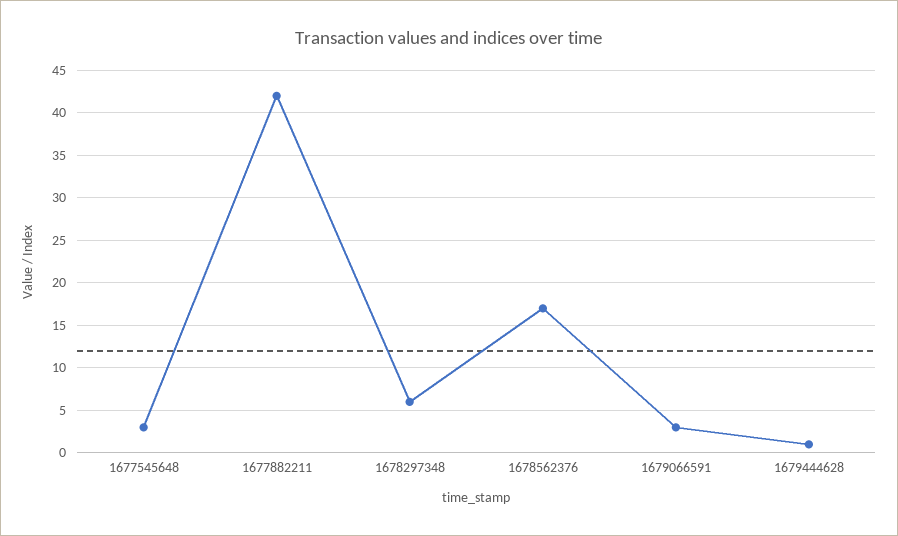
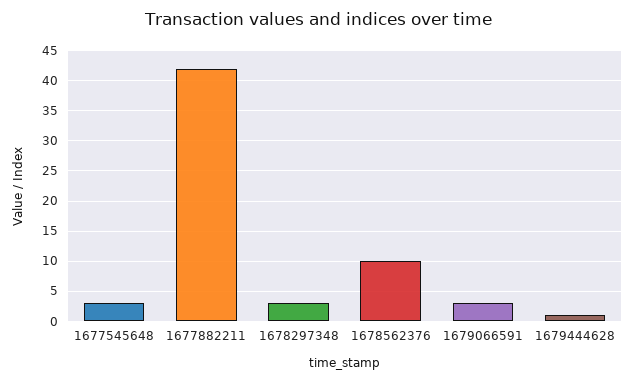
  {
    "1677545648": 3,
    "1677882211": 42,
-   "1678297348": 6,
+   "1678297348": 3,
-   "1678562376": 17,
+   "1678562376": 10,
    "1679066591": 3,
    "1679444628": 1
  }

